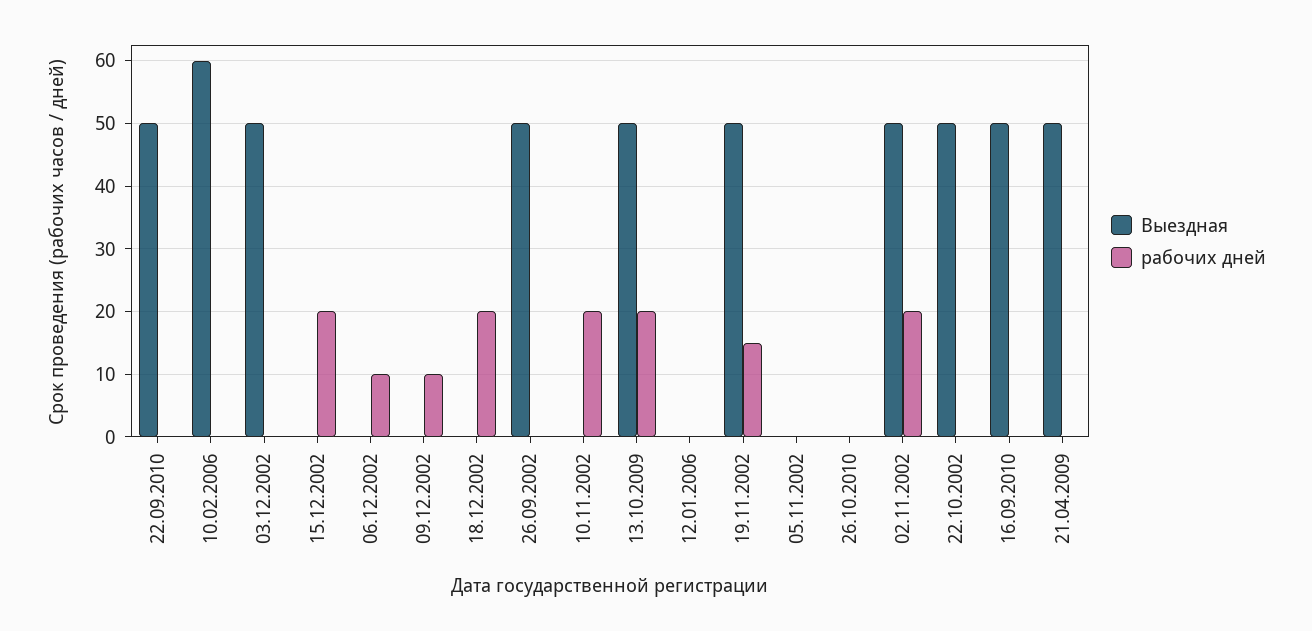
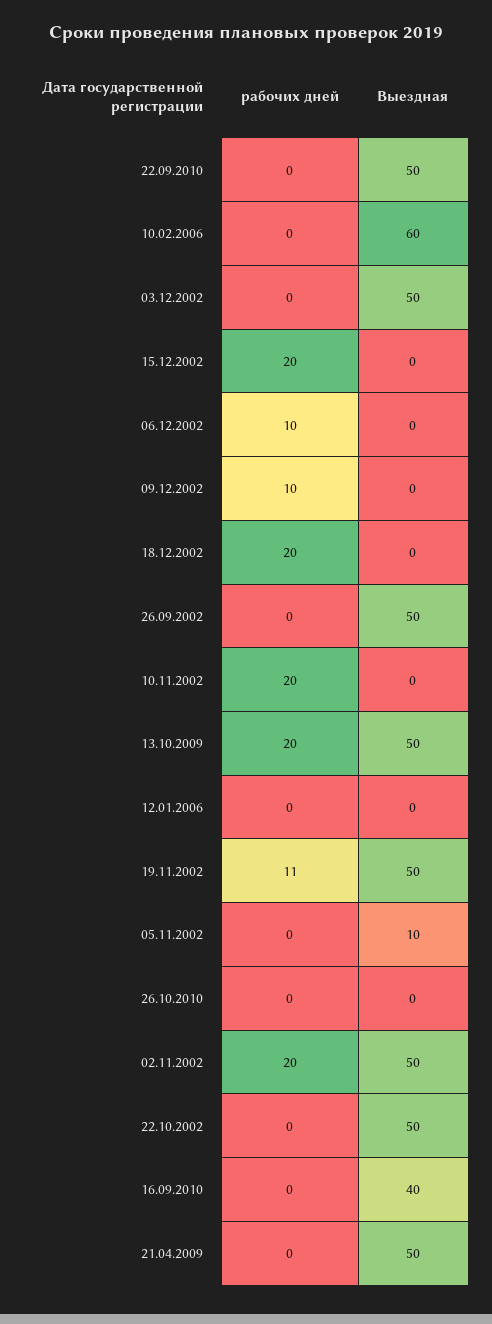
  {
    "Выездная": {
      "22.09.2010": 50,
      "10.02.2006": 60,
      "03.12.2002": 50,
      "15.12.2002": 0,
      "06.12.2002": 0,
      "09.12.2002": 0,
      "18.12.2002": 0,
      "26.09.2002": 50,
      "10.11.2002": 0,
      "13.10.2009": 50,
      "12.01.2006": 0,
      "19.11.2002": 50,
-     "05.11.2002": 0,
+     "05.11.2002": 10,
      "26.10.2010": 0,
      "02.11.2002": 50,
      "22.10.2002": 50,
-     "16.09.2010": 50,
+     "16.09.2010": 40,
      "21.04.2009": 50
    },
    "рабочих дней": {
      "22.09.2010": 0,
      "10.02.2006": 0,
      "03.12.2002": 0,
      "15.12.2002": 20,
      "06.12.2002": 10,
      "09.12.2002": 10,
      "18.12.2002": 20,
      "26.09.2002": 0,
      "10.11.2002": 20,
      "13.10.2009": 20,
      "12.01.2006": 0,
-     "19.11.2002": 15,
+     "19.11.2002": 11,
      "05.11.2002": 0,
      "26.10.2010": 0,
      "02.11.2002": 20,
      "22.10.2002": 0,
      "16.09.2010": 0,
      "21.04.2009": 0
    }
  }

